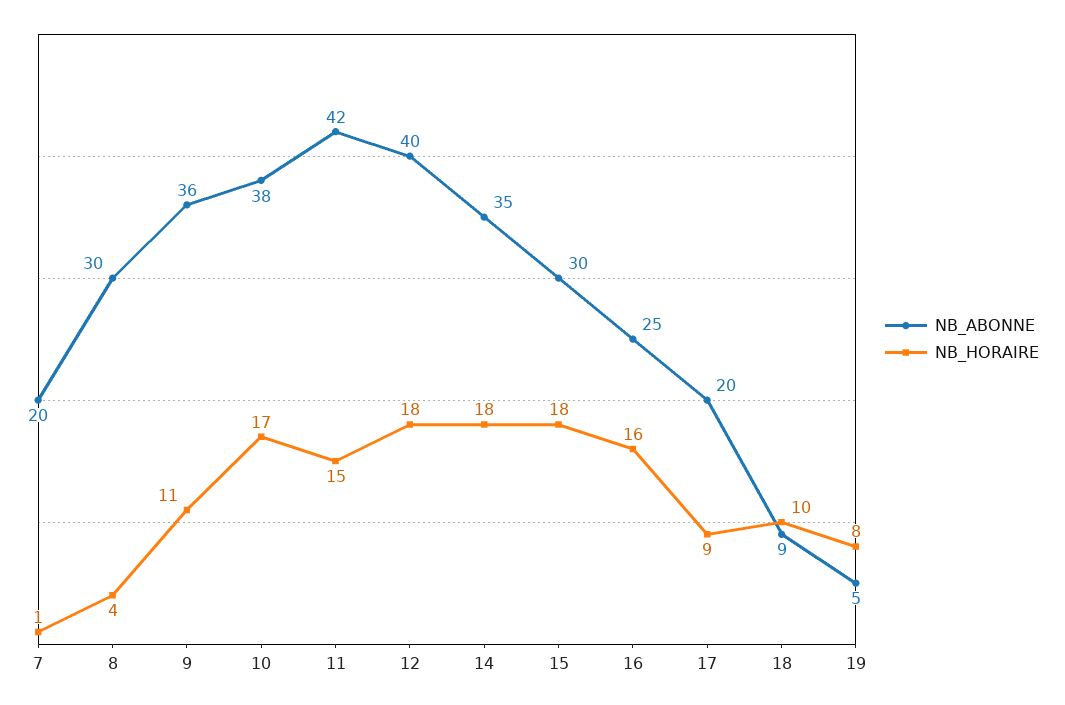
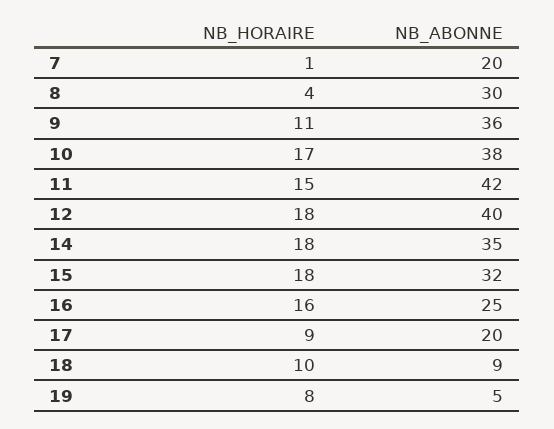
  {
    "NB_ABONNE": {
      "7": 20,
      "8": 30,
      "9": 36,
      "10": 38,
      "11": 42,
      "12": 40,
      "14": 35,
-     "15": 30,
+     "15": 32,
      "16": 25,
      "17": 20,
      "18": 9,
      "19": 5
    },
    "NB_HORAIRE": {
      "7": 1,
      "8": 4,
      "9": 11,
      "10": 17,
      "11": 15,
      "12": 18,
      "14": 18,
      "15": 18,
      "16": 16,
      "17": 9,
      "18": 10,
      "19": 8
    }
  }

